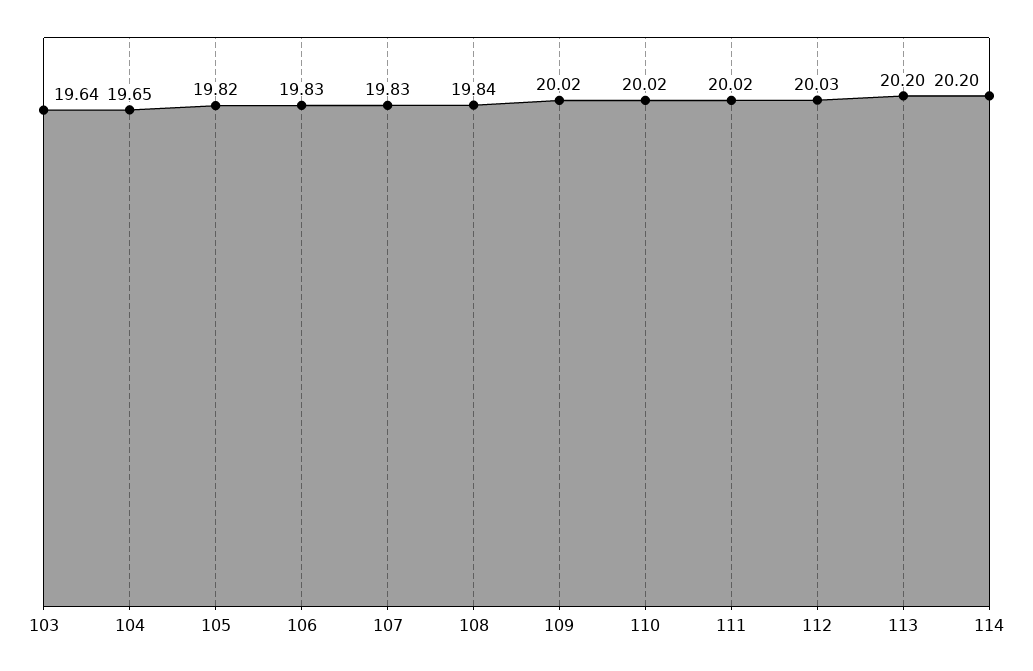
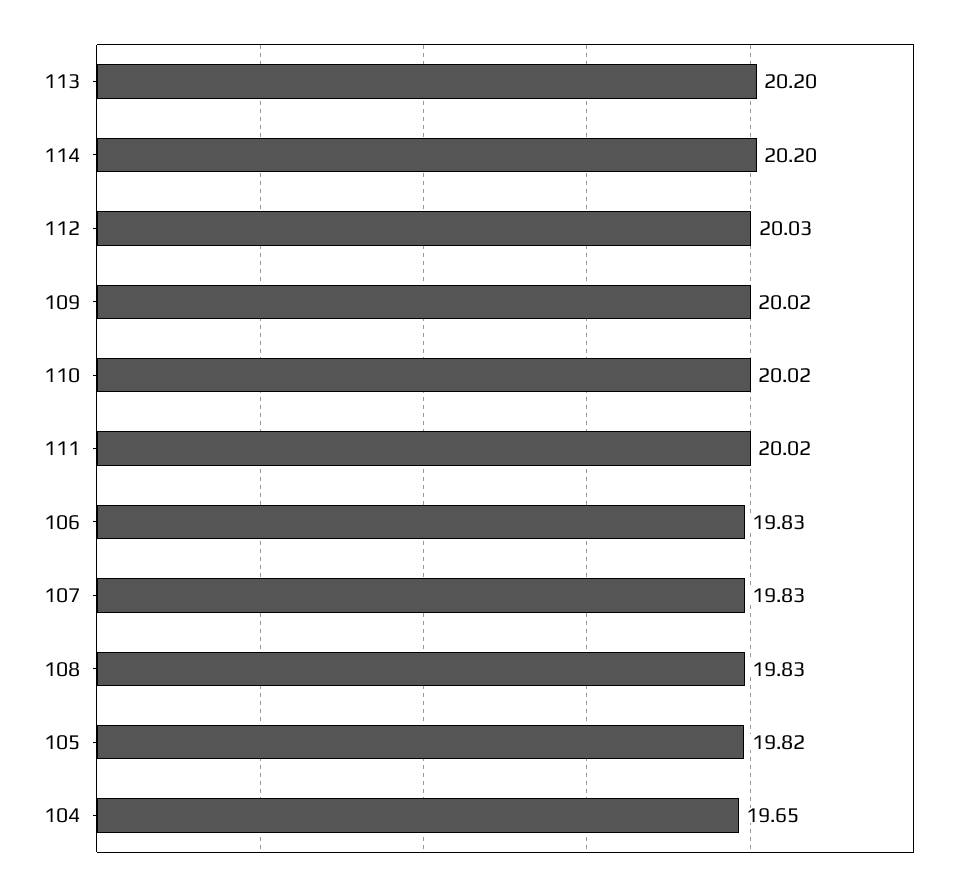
  {
-   "103": 19.64,
    "104": 19.65,
    "105": 19.82,
    "106": 19.83,
    "107": 19.83,
-   "108": 19.84,
+   "108": 19.83,
    "109": 20.02,
    "110": 20.02,
    "111": 20.02,
    "112": 20.03,
    "113": 20.2,
    "114": 20.2
  }

